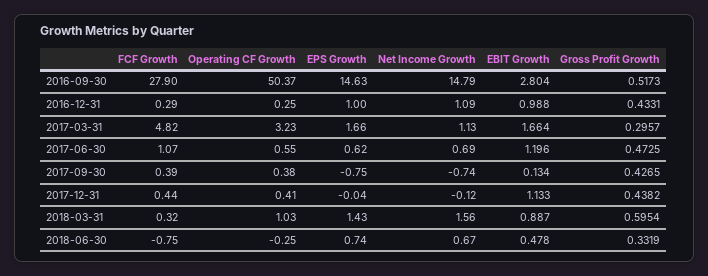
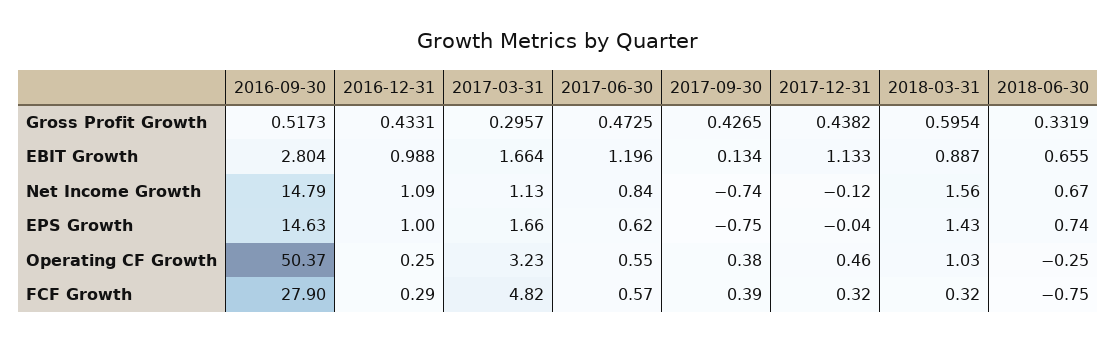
  {
    "FCF Growth": {
      "2016-09-30": 27.9,
      "2016-12-31": 0.29,
      "2017-03-31": 4.82,
-     "2017-06-30": 1.07,
+     "2017-06-30": 0.57,
      "2017-09-30": 0.39,
-     "2017-12-31": 0.44,
+     "2017-12-31": 0.32,
      "2018-03-31": 0.32,
      "2018-06-30": -0.75
    },
    "Operating CF Growth": {
      "2016-09-30": 50.37,
      "2016-12-31": 0.25,
      "2017-03-31": 3.23,
      "2017-06-30": 0.55,
      "2017-09-30": 0.38,
-     "2017-12-31": 0.41,
+     "2017-12-31": 0.46,
      "2018-03-31": 1.03,
      "2018-06-30": -0.25
    },
    "EPS Growth": {
      "2016-09-30": 14.63,
      "2016-12-31": 1,
      "2017-03-31": 1.66,
      "2017-06-30": 0.62,
      "2017-09-30": -0.75,
      "2017-12-31": -0.04,
      "2018-03-31": 1.43,
      "2018-06-30": 0.74
    },
    "Net Income Growth": {
      "2016-09-30": 14.79,
      "2016-12-31": 1.09,
      "2017-03-31": 1.13,
-     "2017-06-30": 0.69,
+     "2017-06-30": 0.84,
      "2017-09-30": -0.74,
      "2017-12-31": -0.12,
      "2018-03-31": 1.56,
      "2018-06-30": 0.67
    },
    "EBIT Growth": {
      "2016-09-30": 2.804,
      "2016-12-31": 0.988,
      "2017-03-31": 1.664,
      "2017-06-30": 1.196,
      "2017-09-30": 0.134,
      "2017-12-31": 1.133,
      "2018-03-31": 0.887,
-     "2018-06-30": 0.478
+     "2018-06-30": 0.655
    },
    "Gross Profit Growth": {
      "2016-09-30": 0.5173,
      "2016-12-31": 0.4331,
      "2017-03-31": 0.2957,
      "2017-06-30": 0.4725,
      "2017-09-30": 0.4265,
      "2017-12-31": 0.4382,
      "2018-03-31": 0.5954,
      "2018-06-30": 0.3319
    }
  }

